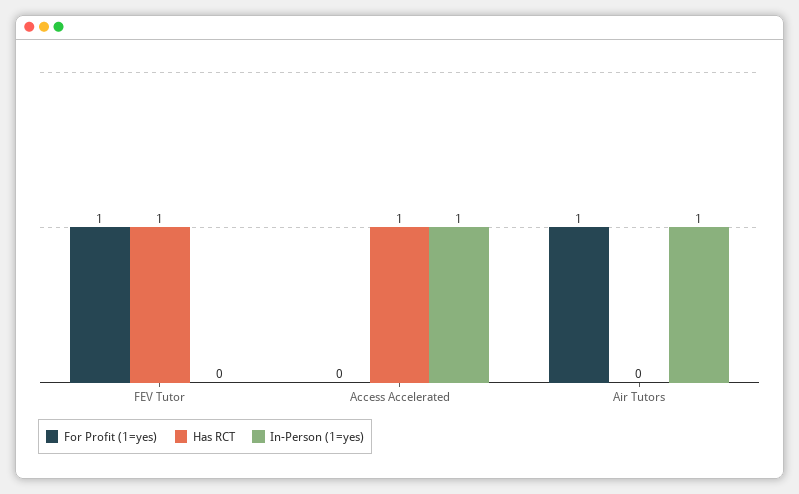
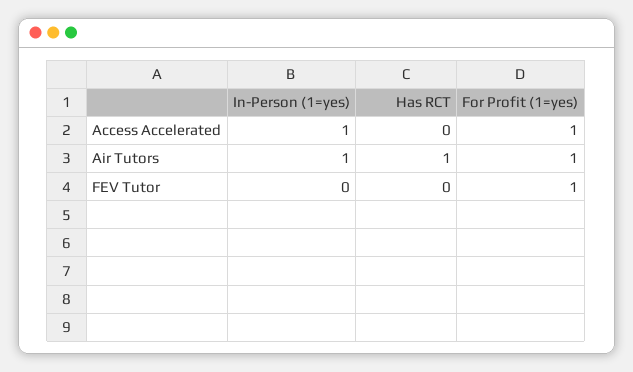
  {
    "For Profit (1=yes)": {
      "FEV Tutor": 1,
-     "Access Accelerated": 0,
+     "Access Accelerated": 1,
      "Air Tutors": 1
    },
    "Has RCT": {
-     "FEV Tutor": 1,
+     "FEV Tutor": 0,
-     "Access Accelerated": 1,
+     "Access Accelerated": 0,
-     "Air Tutors": 0
+     "Air Tutors": 1
    },
    "In-Person (1=yes)": {
      "FEV Tutor": 0,
      "Access Accelerated": 1,
      "Air Tutors": 1
    }
  }

